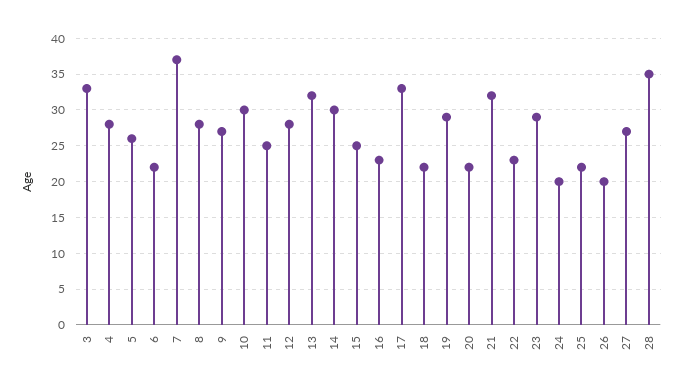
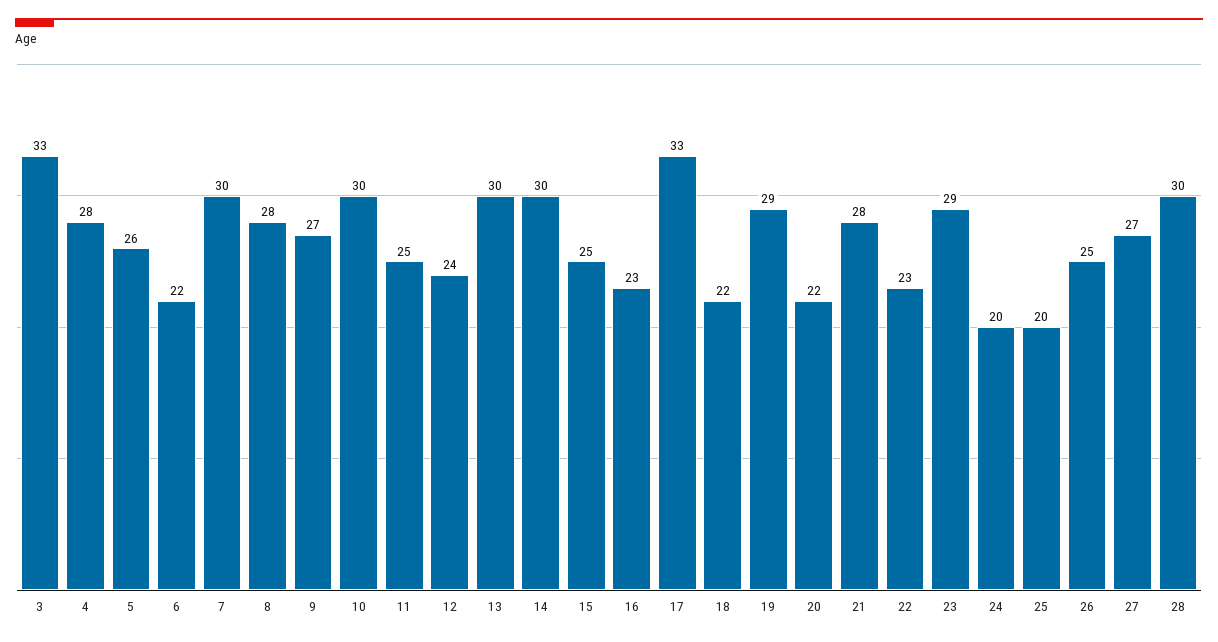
  {
    "3": 33,
    "4": 28,
    "5": 26,
    "6": 22,
-   "7": 37,
+   "7": 30,
    "8": 28,
    "9": 27,
    "10": 30,
    "11": 25,
-   "12": 28,
+   "12": 24,
-   "13": 32,
+   "13": 30,
    "14": 30,
    "15": 25,
    "16": 23,
    "17": 33,
    "18": 22,
    "19": 29,
    "20": 22,
-   "21": 32,
+   "21": 28,
    "22": 23,
    "23": 29,
    "24": 20,
-   "25": 22,
+   "25": 20,
-   "26": 20,
+   "26": 25,
    "27": 27,
-   "28": 35
+   "28": 30
  }

